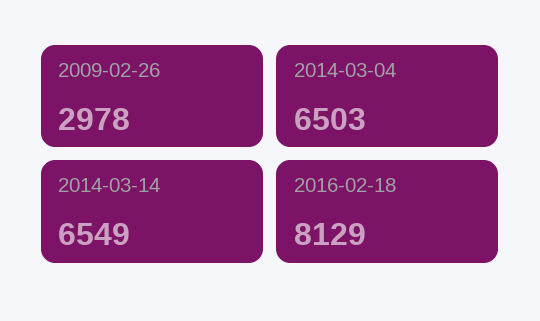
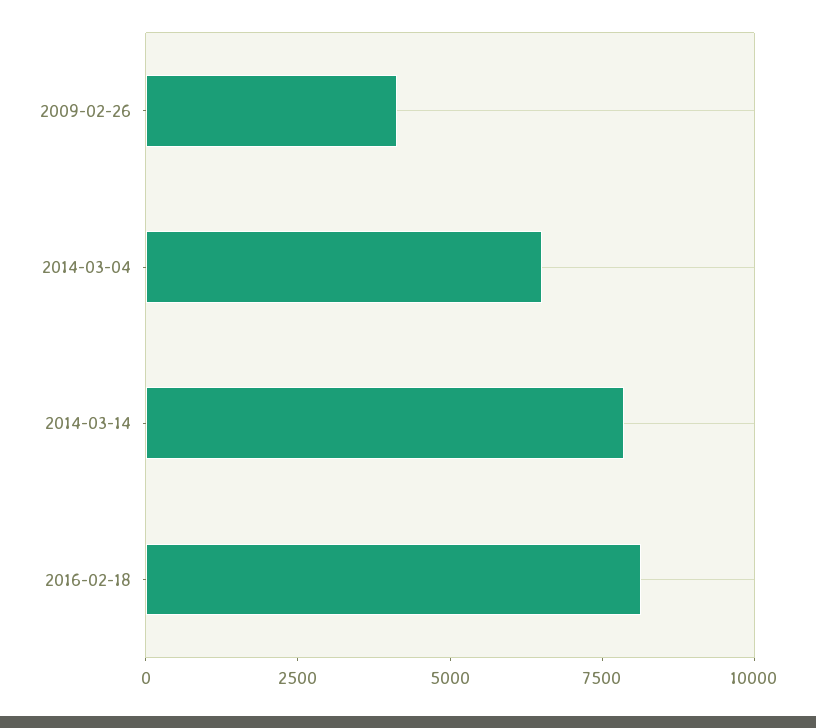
  {
-   "2009-02-26": 2978,
+   "2009-02-26": 4000,
    "2014-03-04": 6503,
-   "2014-03-14": 6549,
+   "2014-03-14": 8000,
    "2016-02-18": 8129
  }

